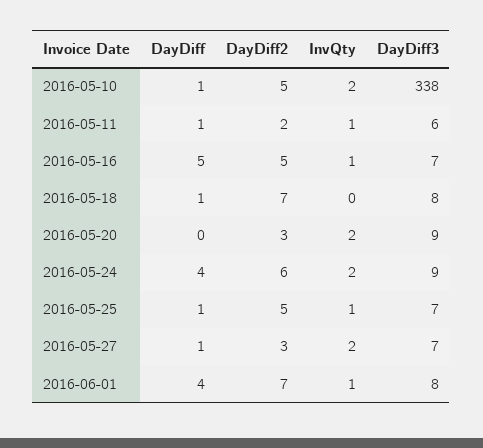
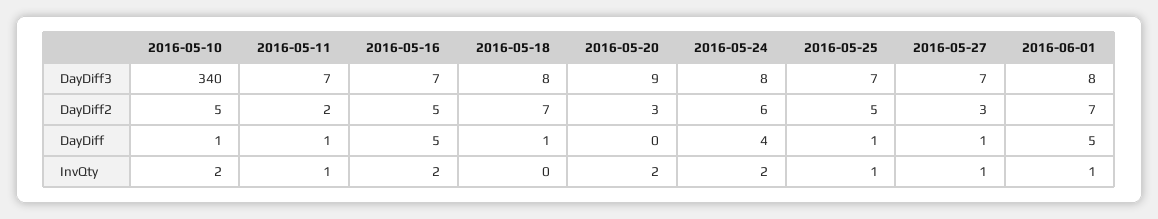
  {
    "DayDiff": {
      "2016-05-10": 1,
      "2016-05-11": 1,
      "2016-05-16": 5,
      "2016-05-18": 1,
      "2016-05-20": 0,
      "2016-05-24": 4,
      "2016-05-25": 1,
      "2016-05-27": 1,
-     "2016-06-01": 4
+     "2016-06-01": 5
    },
    "DayDiff2": {
      "2016-05-10": 5,
      "2016-05-11": 2,
      "2016-05-16": 5,
      "2016-05-18": 7,
      "2016-05-20": 3,
      "2016-05-24": 6,
      "2016-05-25": 5,
      "2016-05-27": 3,
      "2016-06-01": 7
    },
    "InvQty": {
      "2016-05-10": 2,
      "2016-05-11": 1,
-     "2016-05-16": 1,
+     "2016-05-16": 2,
      "2016-05-18": 0,
      "2016-05-20": 2,
      "2016-05-24": 2,
      "2016-05-25": 1,
-     "2016-05-27": 2,
+     "2016-05-27": 1,
      "2016-06-01": 1
    },
    "DayDiff3": {
-     "2016-05-10": 338,
+     "2016-05-10": 340,
-     "2016-05-11": 6,
+     "2016-05-11": 7,
      "2016-05-16": 7,
      "2016-05-18": 8,
      "2016-05-20": 9,
-     "2016-05-24": 9,
+     "2016-05-24": 8,
      "2016-05-25": 7,
      "2016-05-27": 7,
      "2016-06-01": 8
    }
  }

